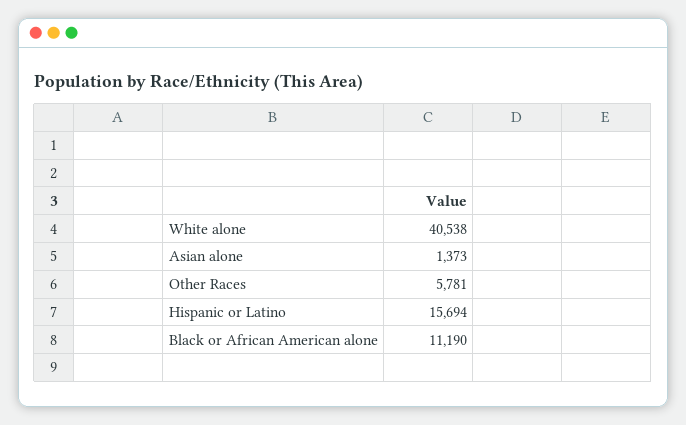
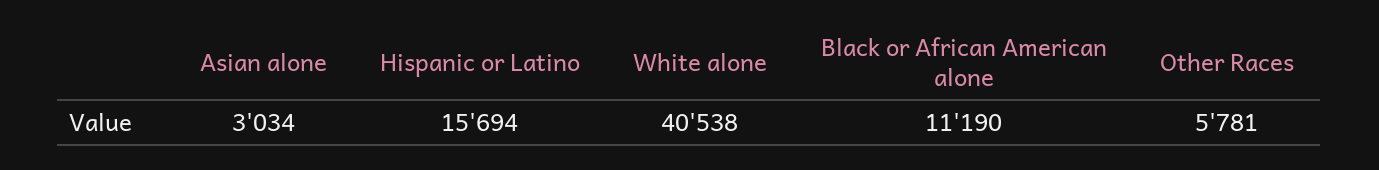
  {
    "White alone": 40538,
-   "Asian alone": 1373,
+   "Asian alone": 3034,
    "Other Races": 5781,
    "Hispanic or Latino": 15694,
    "Black or African American alone": 11190
  }

